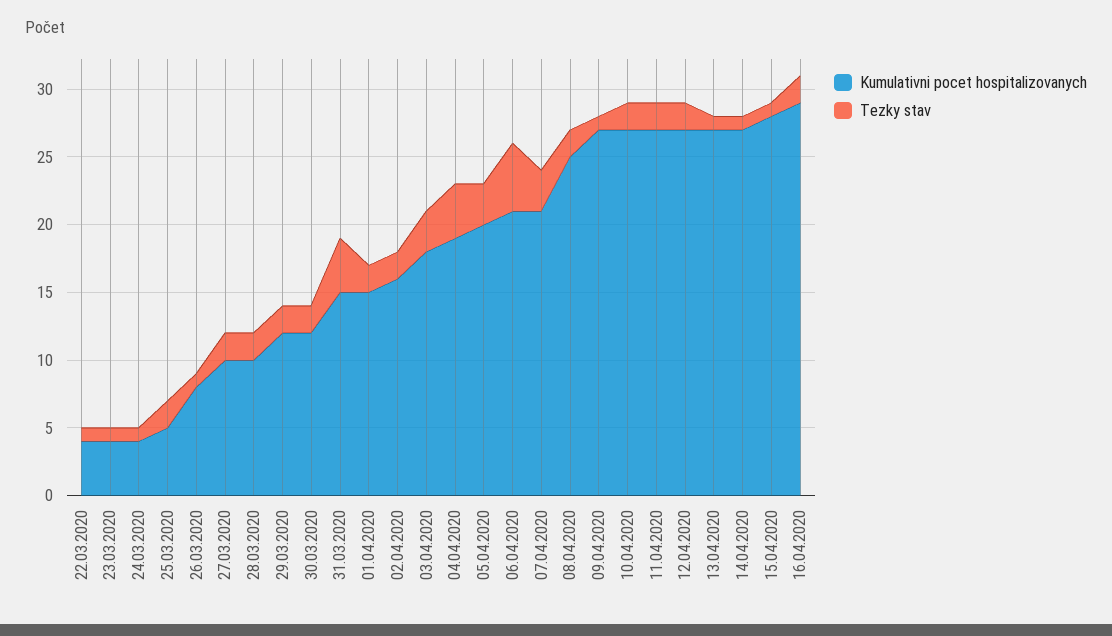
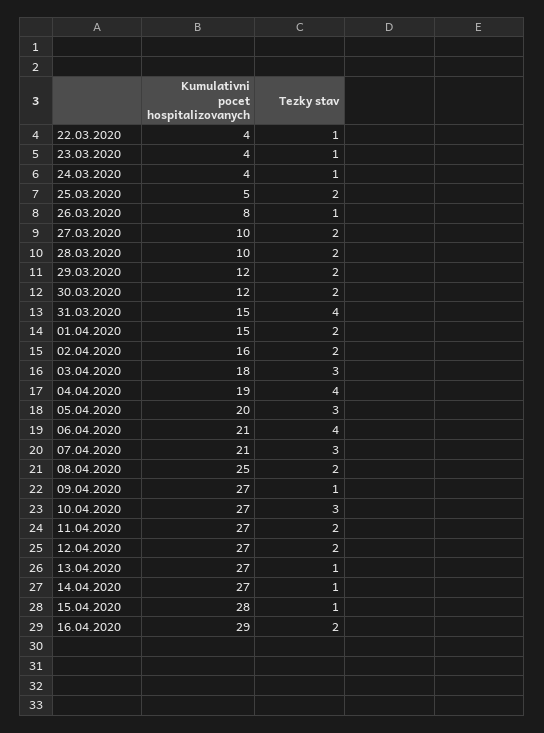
  {
    "Kumulativni pocet hospitalizovanych": {
      "22.03.2020": 4,
      "23.03.2020": 4,
      "24.03.2020": 4,
      "25.03.2020": 5,
      "26.03.2020": 8,
      "27.03.2020": 10,
      "28.03.2020": 10,
      "29.03.2020": 12,
      "30.03.2020": 12,
      "31.03.2020": 15,
      "01.04.2020": 15,
      "02.04.2020": 16,
      "03.04.2020": 18,
      "04.04.2020": 19,
      "05.04.2020": 20,
      "06.04.2020": 21,
      "07.04.2020": 21,
      "08.04.2020": 25,
      "09.04.2020": 27,
      "10.04.2020": 27,
      "11.04.2020": 27,
      "12.04.2020": 27,
      "13.04.2020": 27,
      "14.04.2020": 27,
      "15.04.2020": 28,
      "16.04.2020": 29
    },
    "Tezky stav": {
      "22.03.2020": 1,
      "23.03.2020": 1,
      "24.03.2020": 1,
      "25.03.2020": 2,
      "26.03.2020": 1,
      "27.03.2020": 2,
      "28.03.2020": 2,
      "29.03.2020": 2,
      "30.03.2020": 2,
      "31.03.2020": 4,
      "01.04.2020": 2,
      "02.04.2020": 2,
      "03.04.2020": 3,
      "04.04.2020": 4,
      "05.04.2020": 3,
-     "06.04.2020": 5,
+     "06.04.2020": 4,
      "07.04.2020": 3,
      "08.04.2020": 2,
      "09.04.2020": 1,
-     "10.04.2020": 2,
+     "10.04.2020": 3,
      "11.04.2020": 2,
      "12.04.2020": 2,
      "13.04.2020": 1,
      "14.04.2020": 1,
      "15.04.2020": 1,
      "16.04.2020": 2
    }
  }

